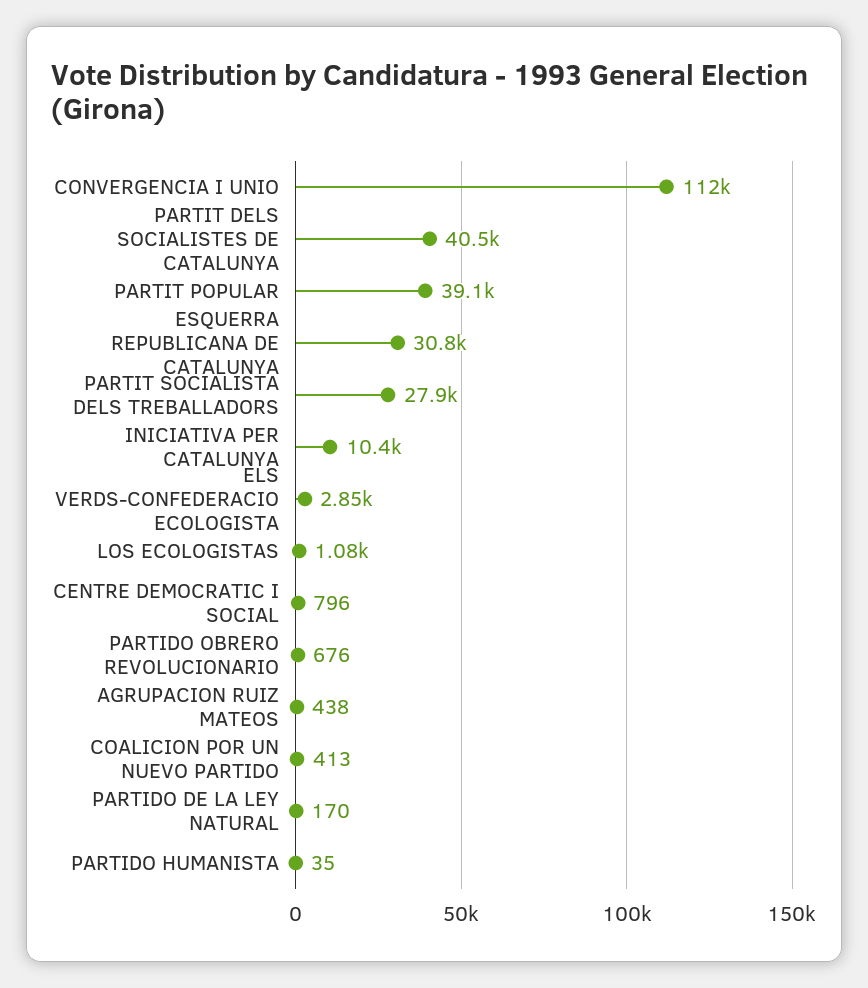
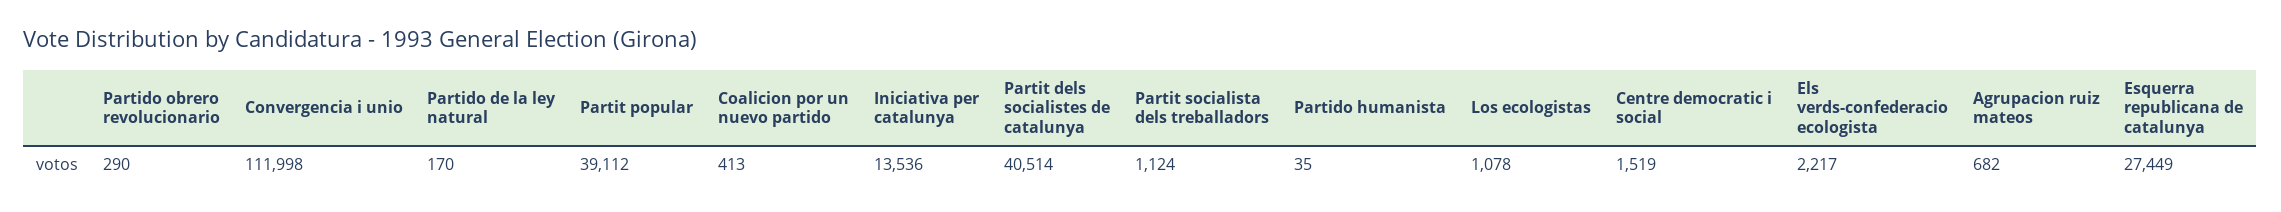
  {
    "CONVERGENCIA I UNIO": 111998,
    "PARTIT DELS SOCIALISTES DE CATALUNYA": 40514,
    "PARTIT POPULAR": 39112,
-   "ESQUERRA REPUBLICANA DE CATALUNYA": 30800,
+   "ESQUERRA REPUBLICANA DE CATALUNYA": 27449,
-   "PARTIT SOCIALISTA DELS TREBALLADORS": 27900,
+   "PARTIT SOCIALISTA DELS TREBALLADORS": 1124,
-   "INICIATIVA PER CATALUNYA": 10400,
+   "INICIATIVA PER CATALUNYA": 13536,
-   "ELS VERDS-CONFEDERACIO ECOLOGISTA": 2850,
+   "ELS VERDS-CONFEDERACIO ECOLOGISTA": 2217,
    "LOS ECOLOGISTAS": 1078,
-   "CENTRE DEMOCRATIC I SOCIAL": 796,
+   "CENTRE DEMOCRATIC I SOCIAL": 1519,
-   "PARTIDO OBRERO REVOLUCIONARIO": 676,
+   "PARTIDO OBRERO REVOLUCIONARIO": 290,
-   "AGRUPACION RUIZ MATEOS": 438,
+   "AGRUPACION RUIZ MATEOS": 682,
    "COALICION POR UN NUEVO PARTIDO": 413,
    "PARTIDO DE LA LEY NATURAL": 170,
    "PARTIDO HUMANISTA": 35
  }

